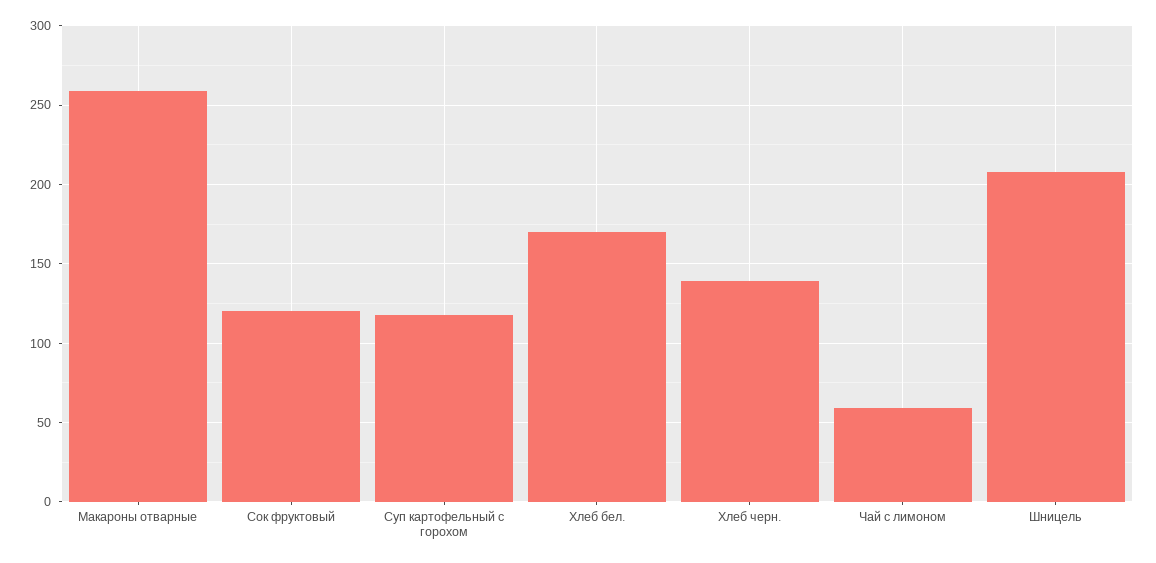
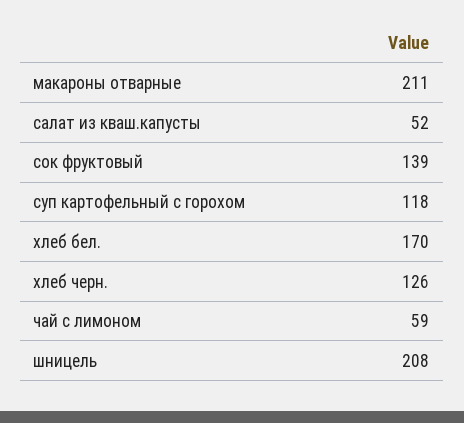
  {
-   "Макароны отварные": 260,
+   "Макароны отварные": 211,
-   "Сок фруктовый": 120,
+   "Сок фруктовый": 139,
    "Суп картофельный с горохом": 118,
    "Хлеб бел.": 170,
-   "Хлеб черн.": 140,
+   "Хлеб черн.": 126,
    "Чай с лимоном": 59,
-   "Шницель": 208
+   "Шницель": 208,
+   "салат из кваш.капусты": 52
  }

